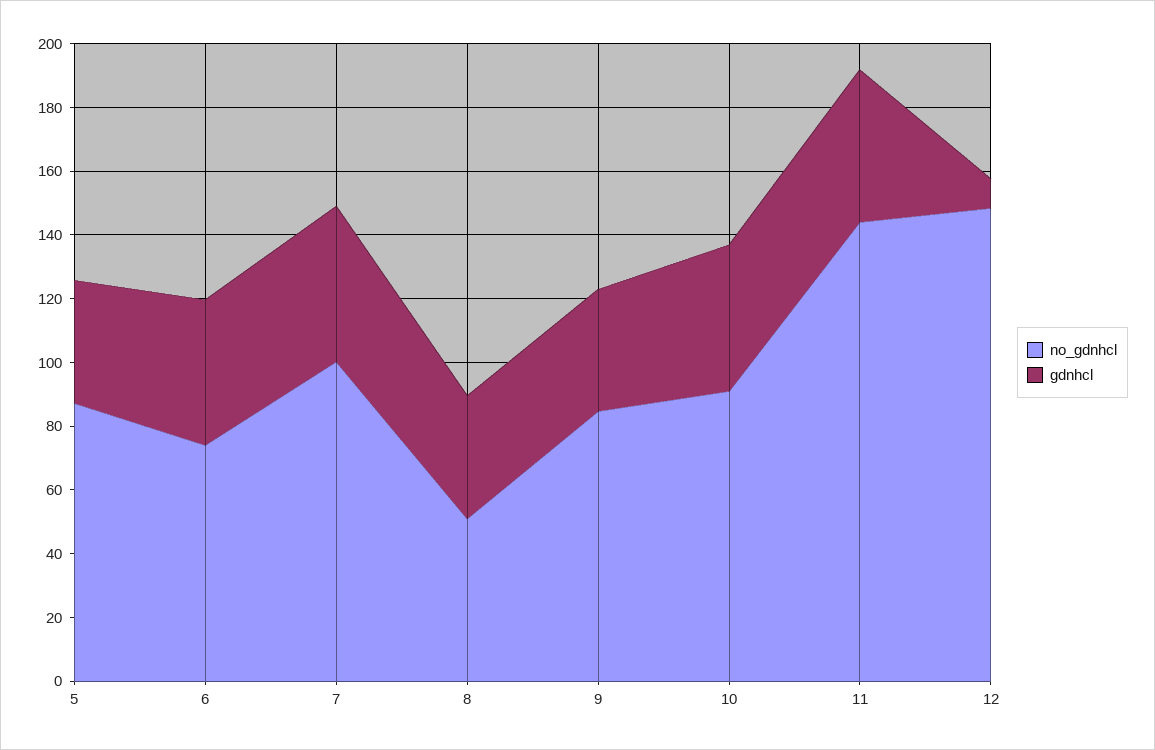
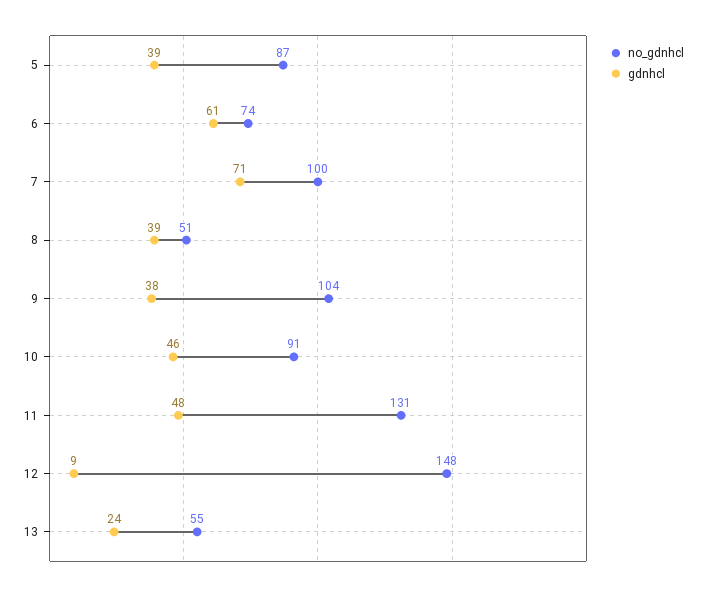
  {
    "no_gdnhcl": {
      "5": 87,
      "6": 74,
      "7": 100,
      "8": 51,
-     "9": 85,
+     "9": 104,
      "10": 91,
-     "11": 145,
+     "11": 131,
-     "12": 148
+     "12": 148,
+     "13": 55
    },
    "gdnhcl": {
      "5": 39,
-     "6": 45,
+     "6": 61,
-     "7": 50,
+     "7": 71,
      "8": 39,
      "9": 38,
      "10": 46,
      "11": 48,
-     "12": 9
+     "12": 9,
+     "13": 24
    }
  }

